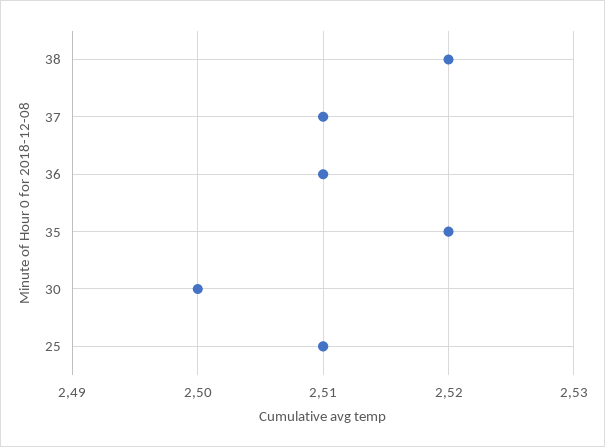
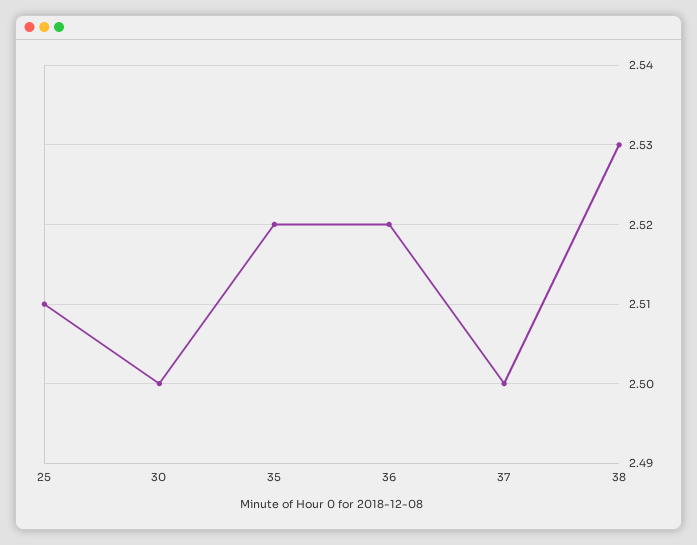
  {
-   "38": 2.52,
+   "38": 2.53,
-   "37": 2.51,
+   "37": 2.5,
-   "36": 2.51,
+   "36": 2.52,
    "35": 2.52,
    "30": 2.5,
    "25": 2.51
  }

